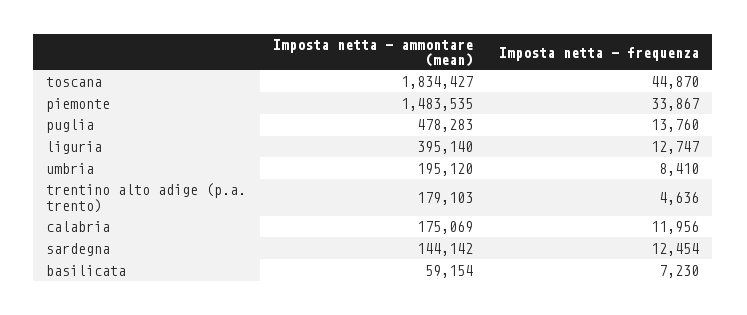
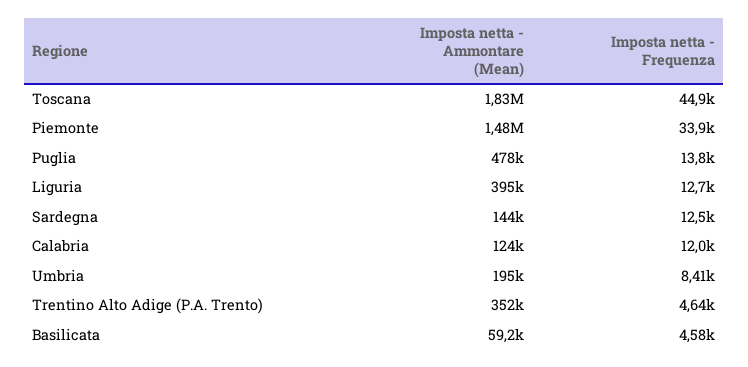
  {
    "Imposta netta - ammontare (mean)": {
      "toscana": 1834427,
      "piemonte": 1483535,
      "puglia": 478283,
      "liguria": 395140,
      "umbria": 195120,
-     "trentino alto adige (p.a. trento)": 179103,
+     "trentino alto adige (p.a. trento)": 352000,
-     "calabria": 175069,
+     "calabria": 124000,
      "sardegna": 144142,
      "basilicata": 59154
    },
    "Imposta netta - frequenza": {
      "toscana": 44870,
      "piemonte": 33867,
      "puglia": 13760,
      "liguria": 12747,
      "umbria": 8410,
      "trentino alto adige (p.a. trento)": 4636,
      "calabria": 11956,
      "sardegna": 12454,
-     "basilicata": 7230
+     "basilicata": 4580
    }
  }

